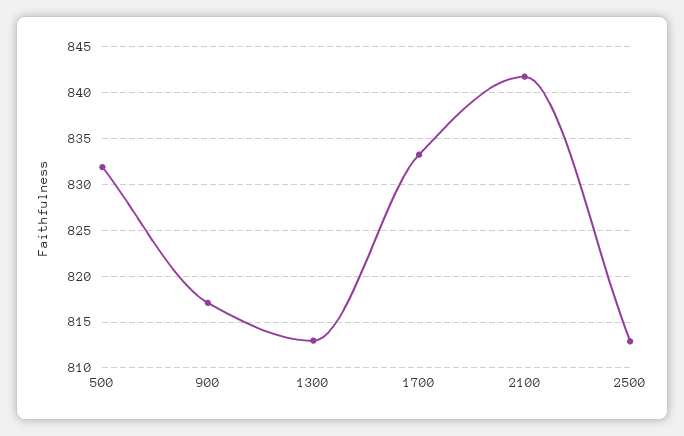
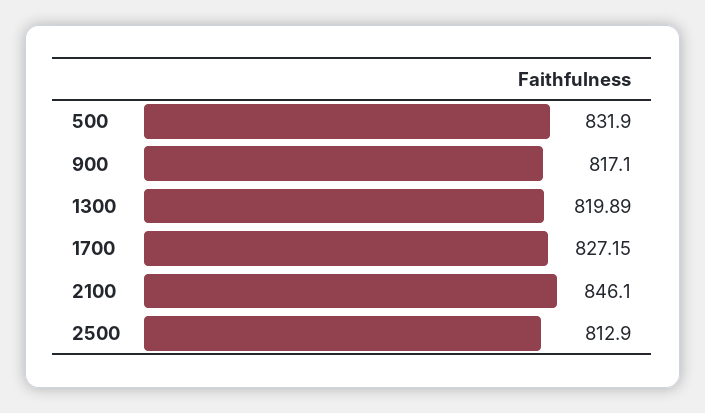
  {
    "500": 831.9,
    "900": 817.1,
-   "1300": 813,
+   "1300": 819.89,
-   "1700": 833,
+   "1700": 827.15,
-   "2100": 842,
+   "2100": 846.1,
    "2500": 812.9
  }

